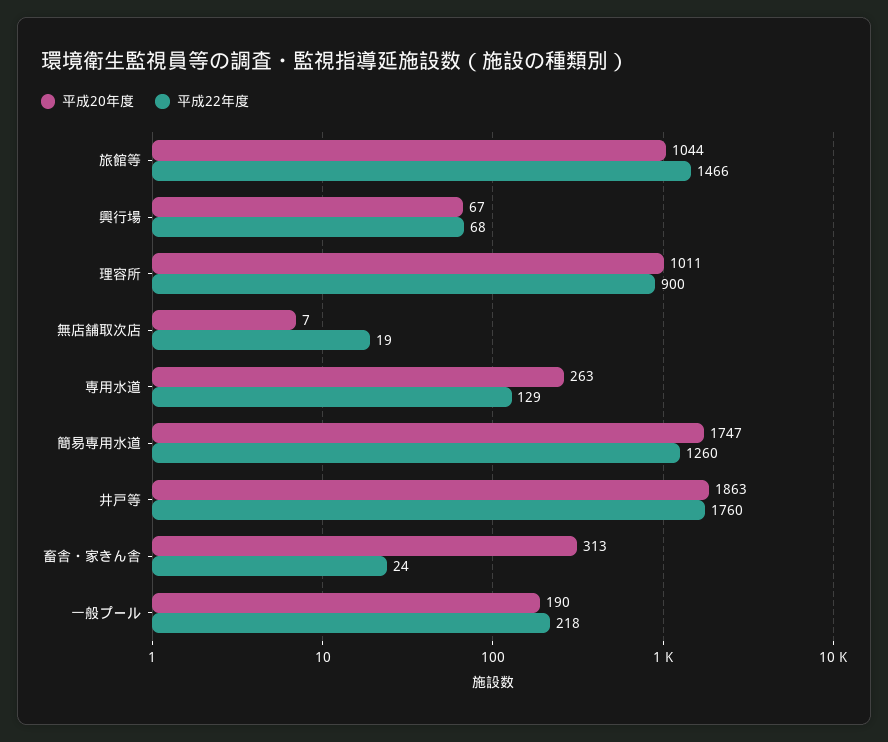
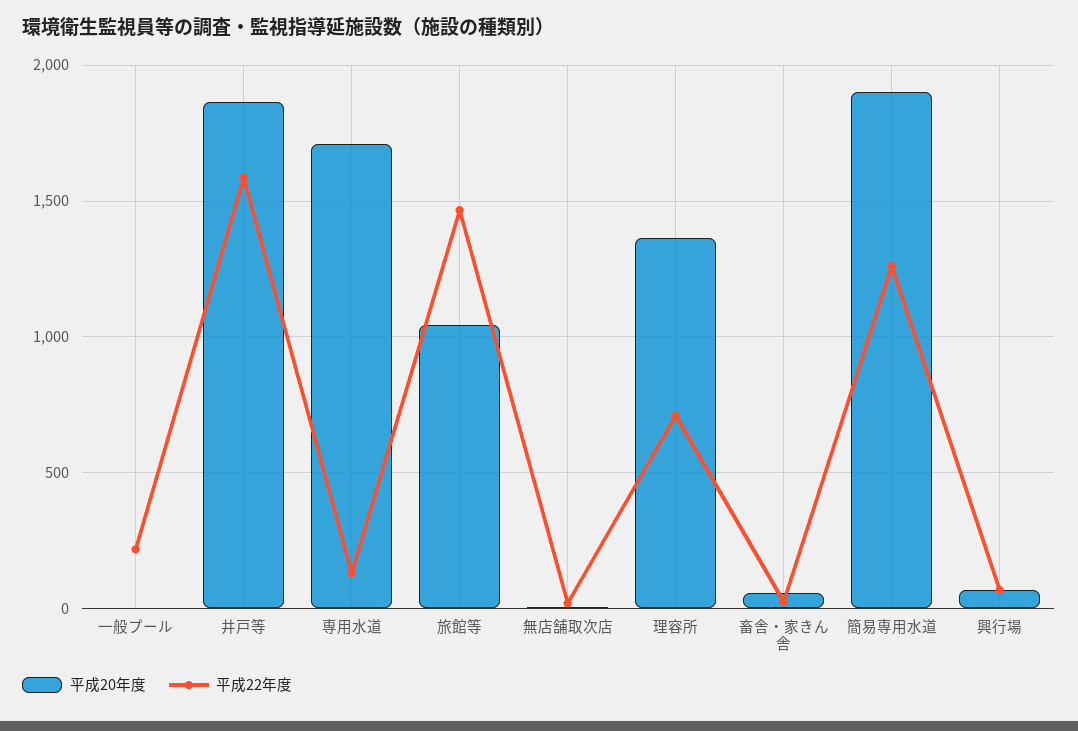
  {
    "平成20年度": {
      "旅館等": 1044,
      "興行場": 67,
-     "理容所": 1011,
+     "理容所": 1350,
      "無店舗取次店": 7,
-     "専用水道": 263,
+     "専用水道": 1700,
-     "簡易専用水道": 1747,
+     "簡易専用水道": 1900,
      "井戸等": 1863,
-     "畜舎・家きん舎": 313,
+     "畜舎・家きん舎": 50,
-     "一般プール": 190
+     "一般プール": 0
    },
    "平成22年度": {
      "旅館等": 1466,
      "興行場": 68,
-     "理容所": 900,
+     "理容所": 700,
      "無店舗取次店": 19,
      "専用水道": 129,
      "簡易専用水道": 1260,
-     "井戸等": 1760,
+     "井戸等": 1600,
      "畜舎・家きん舎": 24,
      "一般プール": 218
    }
  }

